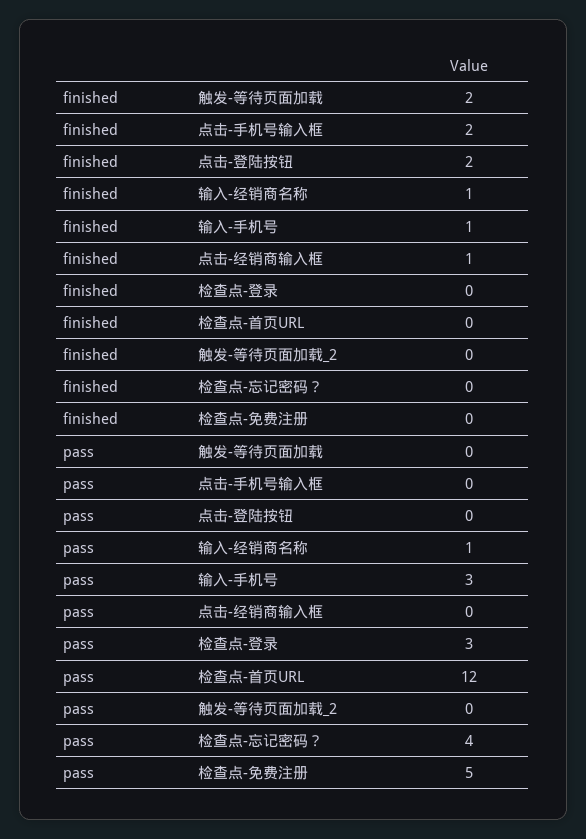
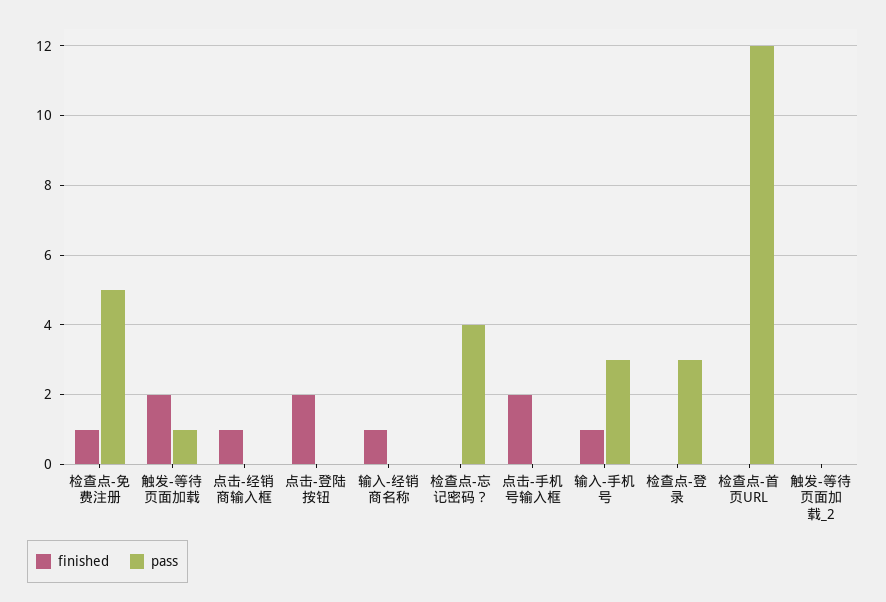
  {
    "finished": {
      "触发-等待页面加载": 2,
      "点击-手机号输入框": 2,
      "点击-登陆按钮": 2,
      "输入-经销商名称": 1,
      "输入-手机号": 1,
      "点击-经销商输入框": 1,
      "检查点-登录": 0,
      "检查点-首页URL": 0,
      "触发-等待页面加载_2": 0,
      "检查点-忘记密码？": 0,
-     "检查点-免费注册": 0
+     "检查点-免费注册": 1
    },
    "pass": {
-     "触发-等待页面加载": 0,
+     "触发-等待页面加载": 1,
      "点击-手机号输入框": 0,
      "点击-登陆按钮": 0,
-     "输入-经销商名称": 1,
+     "输入-经销商名称": 0,
      "输入-手机号": 3,
      "点击-经销商输入框": 0,
      "检查点-登录": 3,
      "检查点-首页URL": 12,
      "触发-等待页面加载_2": 0,
      "检查点-忘记密码？": 4,
      "检查点-免费注册": 5
    }
  }

